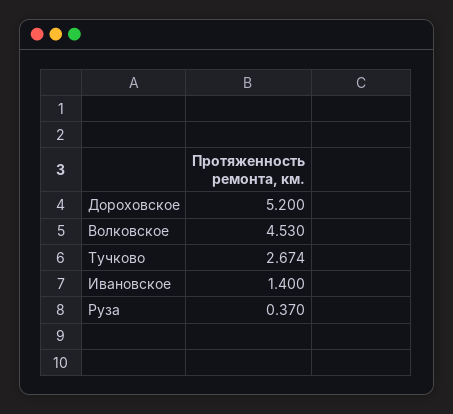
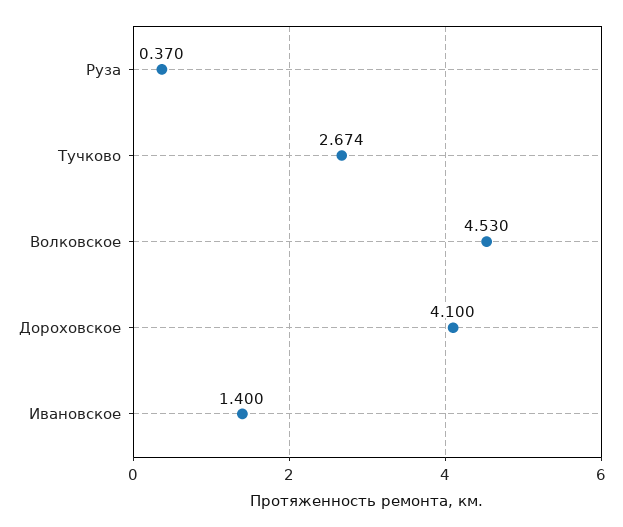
  {
-   "Дороховское": 5.2,
+   "Дороховское": 4.1,
    "Волковское": 4.53,
    "Тучково": 2.674,
    "Ивановское": 1.4,
    "Руза": 0.37
  }

